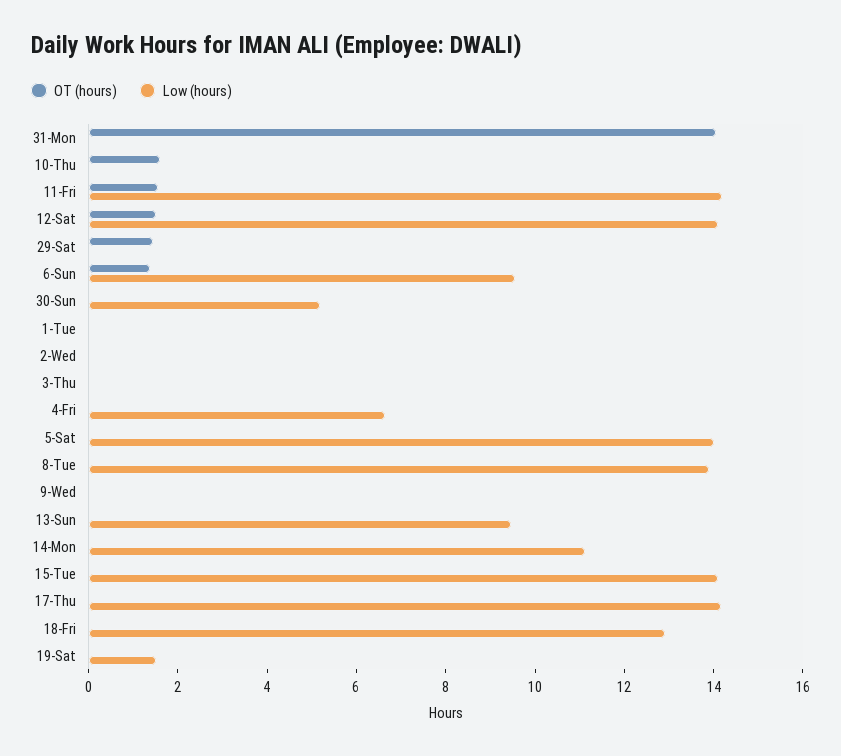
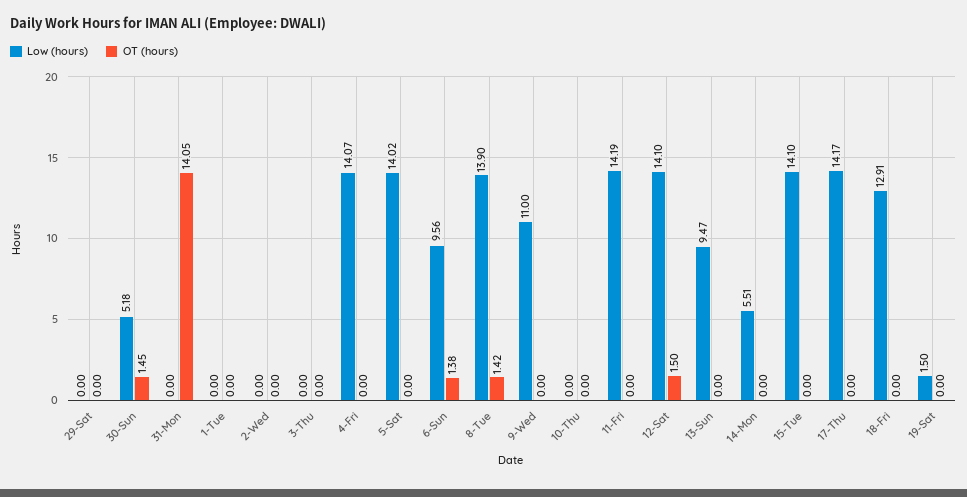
  {
    "OT (hours)": {
      "31-Mon": 14.05,
-     "10-Thu": 1.5,
+     "10-Thu": 0,
-     "11-Fri": 1.5,
+     "11-Fri": 0,
      "12-Sat": 1.5,
-     "29-Sat": 1.5,
+     "29-Sat": 0,
      "6-Sun": 1.38,
-     "30-Sun": 0,
+     "30-Sun": 1.45,
      "1-Tue": 0,
      "2-Wed": 0,
      "3-Thu": 0,
      "4-Fri": 0,
      "5-Sat": 0,
-     "8-Tue": 0,
+     "8-Tue": 1.42,
      "9-Wed": 0,
      "13-Sun": 0,
      "14-Mon": 0,
      "15-Tue": 0,
      "17-Thu": 0,
      "18-Fri": 0,
      "19-Sat": 0
    },
    "Low (hours)": {
      "31-Mon": 0,
      "10-Thu": 0,
      "11-Fri": 14.19,
      "12-Sat": 14.1,
      "29-Sat": 0,
      "6-Sun": 9.56,
      "30-Sun": 5.18,
      "1-Tue": 0,
      "2-Wed": 0,
      "3-Thu": 0,
-     "4-Fri": 6.5,
+     "4-Fri": 14.07,
      "5-Sat": 14.02,
      "8-Tue": 13.9,
-     "9-Wed": 0,
+     "9-Wed": 11,
      "13-Sun": 9.47,
-     "14-Mon": 11,
+     "14-Mon": 5.51,
      "15-Tue": 14.1,
      "17-Thu": 14.17,
      "18-Fri": 12.91,
      "19-Sat": 1.5
    }
  }

